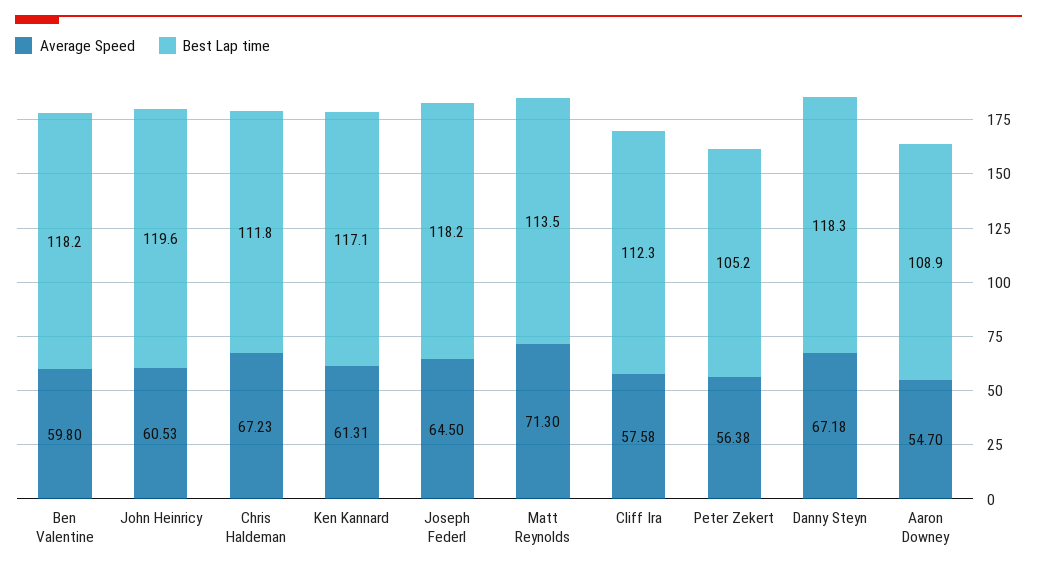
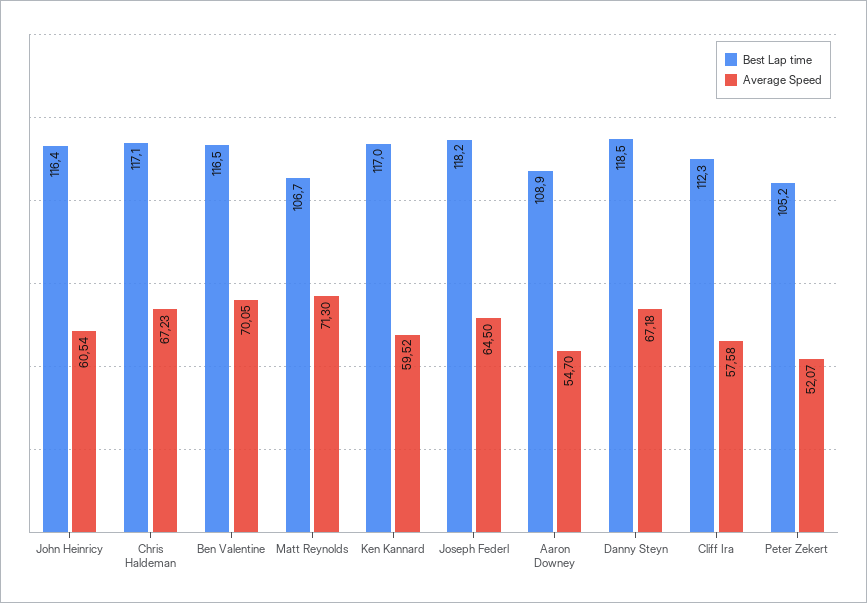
  {
    "Average Speed": {
-     "Ben Valentine": 59.8,
+     "Ben Valentine": 70.05,
-     "John Heinricy": 60.53,
+     "John Heinricy": 60.54,
      "Chris Haldeman": 67.23,
-     "Ken Kannard": 61.31,
+     "Ken Kannard": 59.52,
      "Joseph Federl": 64.5,
      "Matt Reynolds": 71.3,
      "Cliff Ira": 57.58,
-     "Peter Zekert": 56.38,
+     "Peter Zekert": 52.07,
      "Danny Steyn": 67.18,
      "Aaron Downey": 54.7
    },
    "Best Lap time": {
-     "Ben Valentine": 118.2,
+     "Ben Valentine": 116.5,
-     "John Heinricy": 119.6,
+     "John Heinricy": 116.4,
-     "Chris Haldeman": 111.8,
+     "Chris Haldeman": 117.1,
-     "Ken Kannard": 117.1,
+     "Ken Kannard": 117,
      "Joseph Federl": 118.2,
-     "Matt Reynolds": 113.5,
+     "Matt Reynolds": 106.7,
      "Cliff Ira": 112.3,
      "Peter Zekert": 105.2,
-     "Danny Steyn": 118.3,
+     "Danny Steyn": 118.5,
      "Aaron Downey": 108.9
    }
  }

